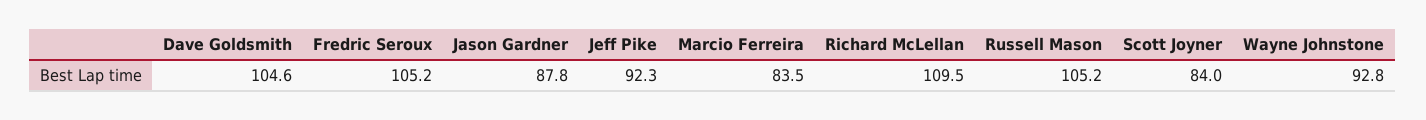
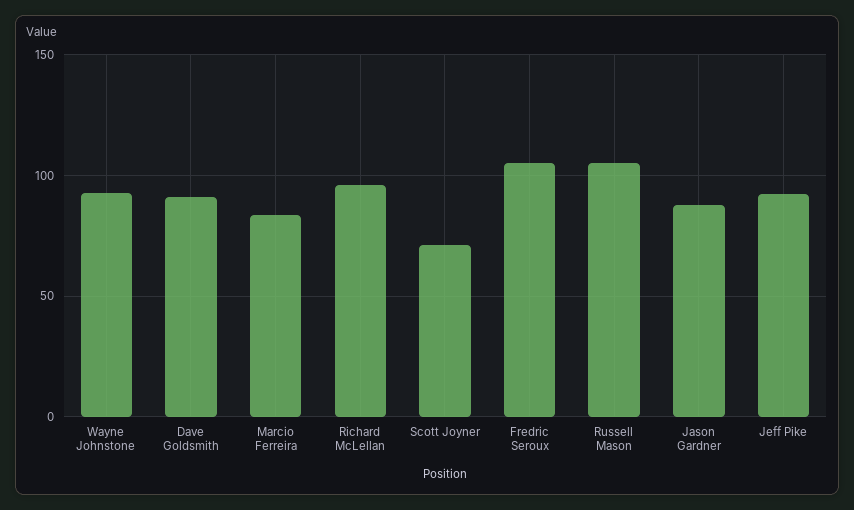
  {
-   "Dave Goldsmith": 104.6,
+   "Dave Goldsmith": 90,
    "Fredric Seroux": 105.2,
    "Jason Gardner": 87.8,
    "Jeff Pike": 92.3,
    "Marcio Ferreira": 83.5,
-   "Richard McLellan": 109.5,
+   "Richard McLellan": 95,
    "Russell Mason": 105.2,
-   "Scott Joyner": 84,
+   "Scott Joyner": 70,
    "Wayne Johnstone": 92.8
  }

